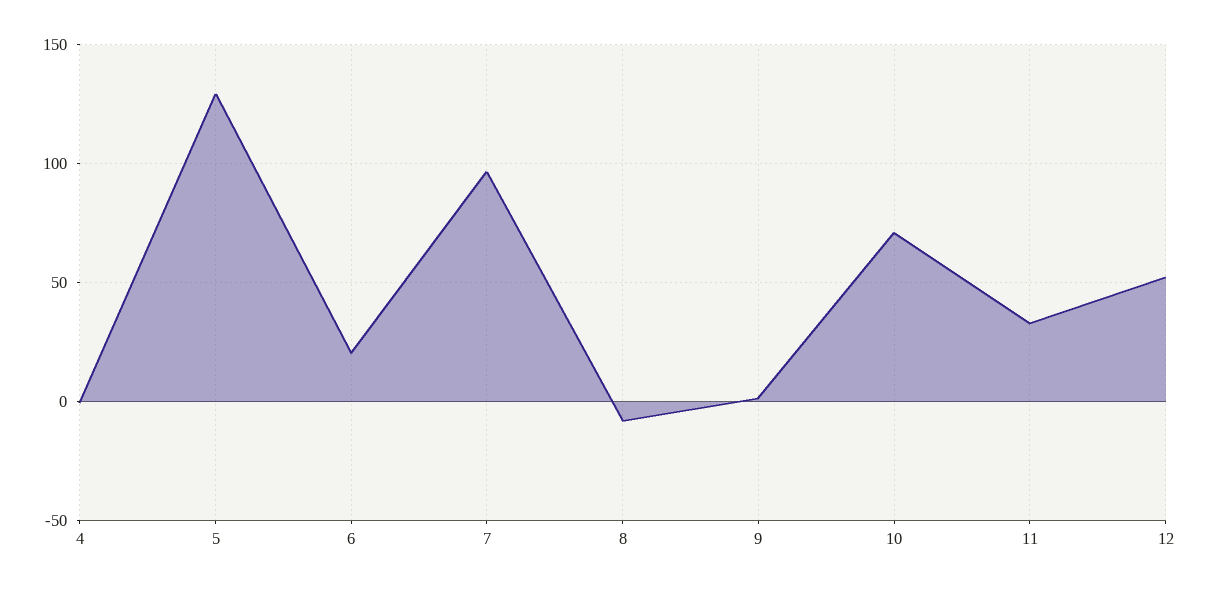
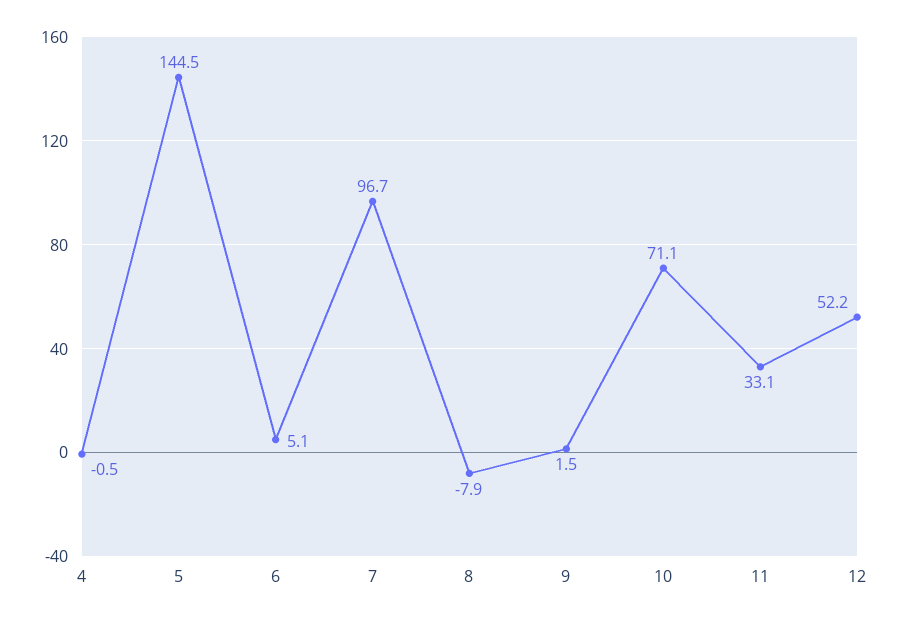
  {
    "4": -0.5,
-   "5": 130,
+   "5": 144.5,
-   "6": 20,
+   "6": 5.1,
    "7": 96.7,
    "8": -7.9,
    "9": 1.5,
    "10": 71.1,
    "11": 33.1,
    "12": 52.2
  }

